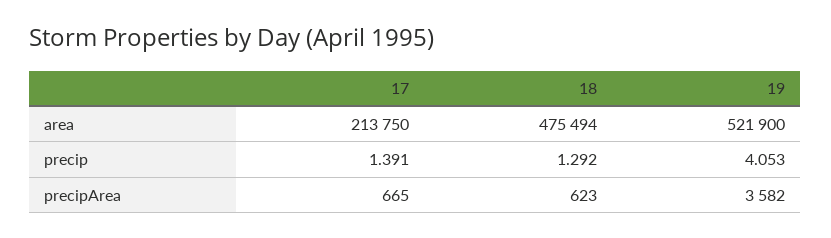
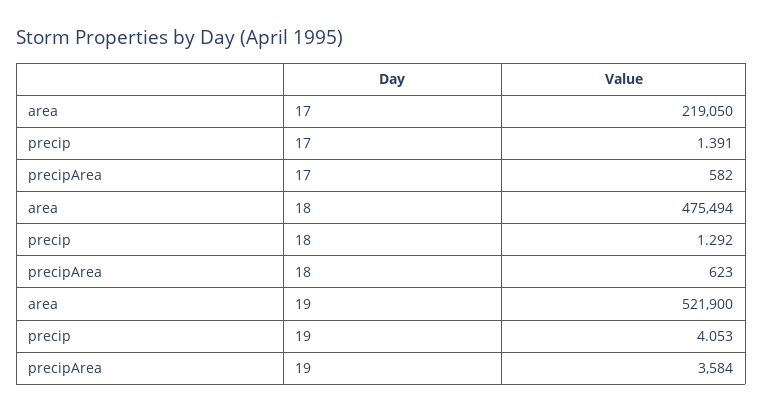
  {
    "17": {
-     "area": 213750,
+     "area": 219050,
      "precip": 1.391,
-     "precipArea": 665
+     "precipArea": 582
    },
    "18": {
      "area": 475494,
      "precip": 1.292,
      "precipArea": 623
    },
    "19": {
      "area": 521900,
      "precip": 4.053,
-     "precipArea": 3582
+     "precipArea": 3584
    }
  }

